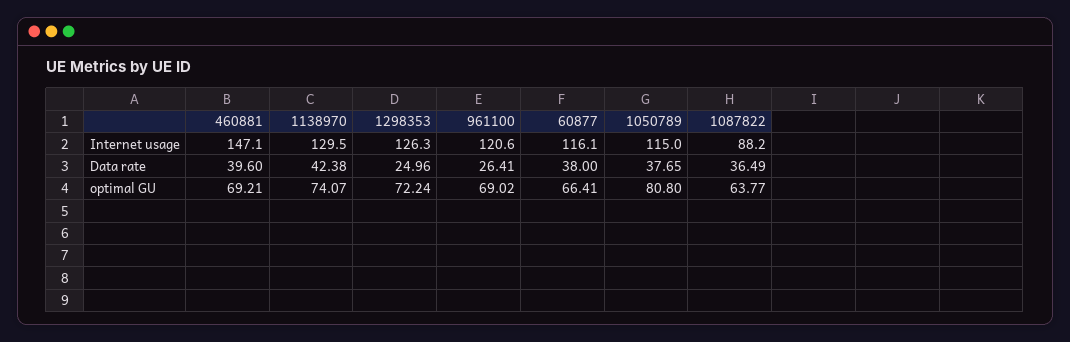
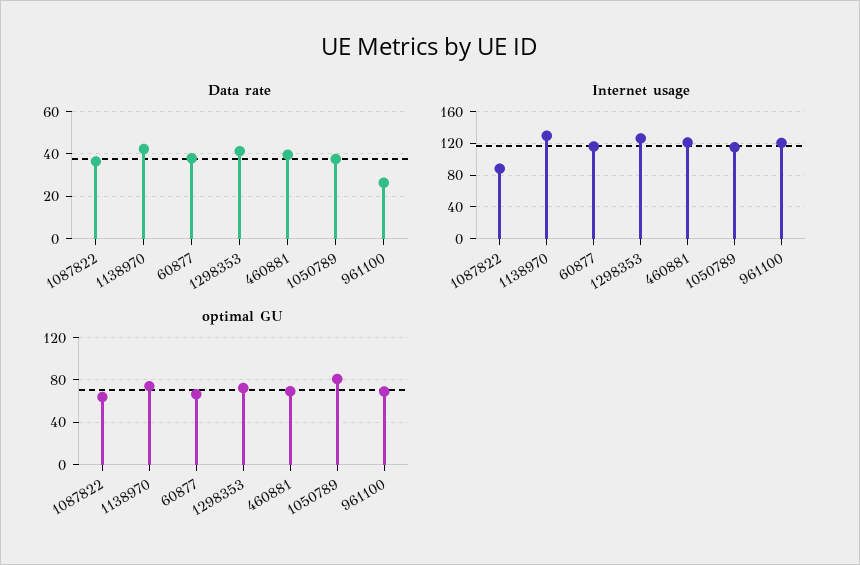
  {
    "Internet usage": {
-     "460881": 147.1,
+     "460881": 120,
      "1138970": 129.5,
      "1298353": 126.3,
      "961100": 120.6,
      "60877": 116.1,
      "1050789": 115,
      "1087822": 88.2
    },
    "Data rate": {
      "460881": 39.6,
      "1138970": 42.38,
-     "1298353": 24.96,
+     "1298353": 40,
      "961100": 26.41,
      "60877": 38,
      "1050789": 37.65,
      "1087822": 36.49
    },
    "optimal GU": {
      "460881": 69.21,
      "1138970": 74.07,
      "1298353": 72.24,
      "961100": 69.02,
      "60877": 66.41,
      "1050789": 80.8,
      "1087822": 63.77
    }
  }

